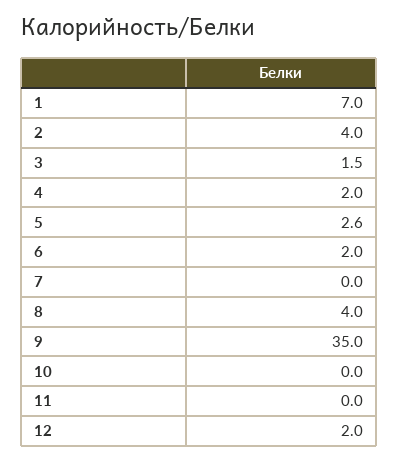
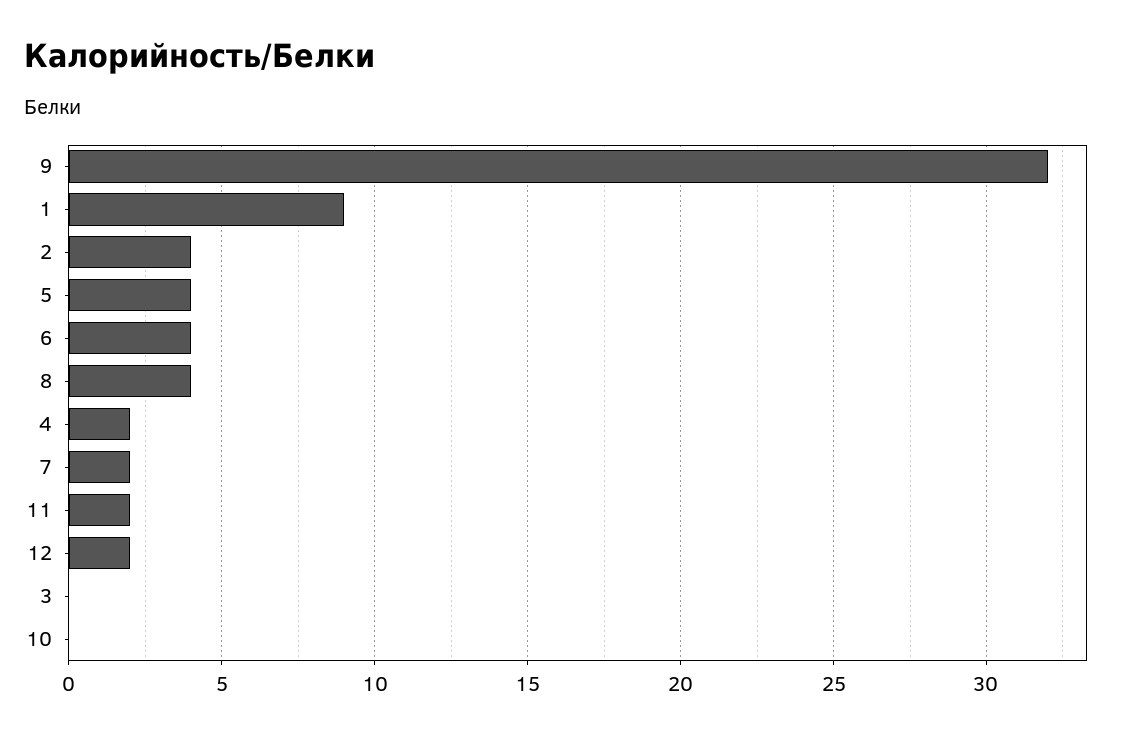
  {
-   "1": 7,
+   "1": 9,
    "2": 4,
-   "3": 1.5,
+   "3": 0,
    "4": 2,
-   "5": 2.6,
+   "5": 4,
-   "6": 2,
+   "6": 4,
-   "7": 0,
+   "7": 2,
    "8": 4,
-   "9": 35,
+   "9": 32,
    "10": 0,
-   "11": 0,
+   "11": 2,
    "12": 2
  }

